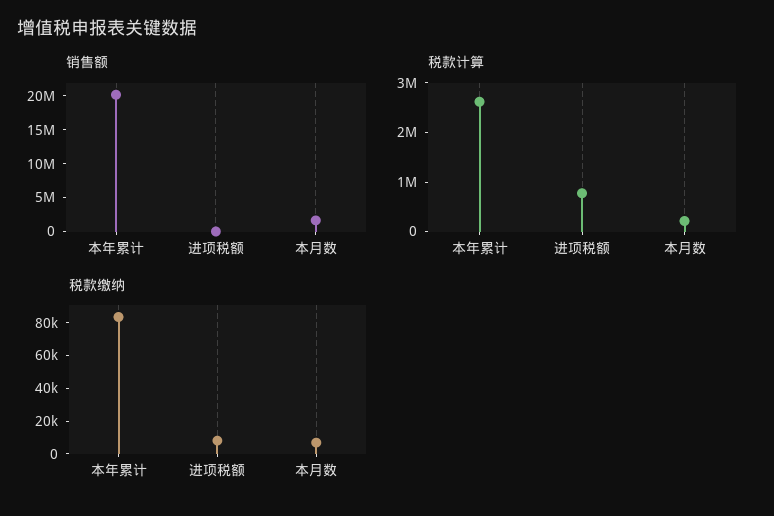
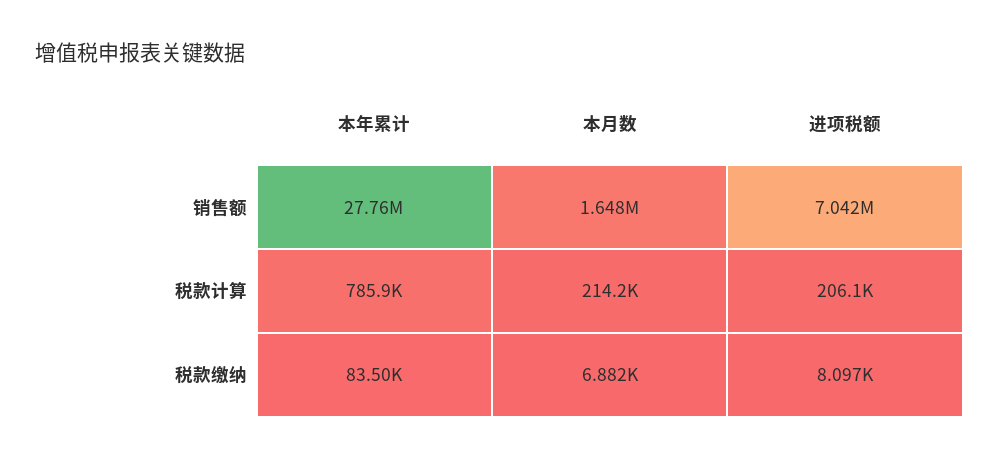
  {
    "销售额": {
-     "本年累计": 20000000,
+     "本年累计": 27760000,
-     "进项税额": 0,
+     "进项税额": 7042000,
      "本月数": 1648000
    },
    "税款计算": {
-     "本年累计": 2600000,
+     "本年累计": 785900,
-     "进项税额": 800000,
+     "进项税额": 206100,
      "本月数": 214200
    },
    "税款缴纳": {
      "本年累计": 83500,
      "进项税额": 8097,
      "本月数": 6882
    }
  }

